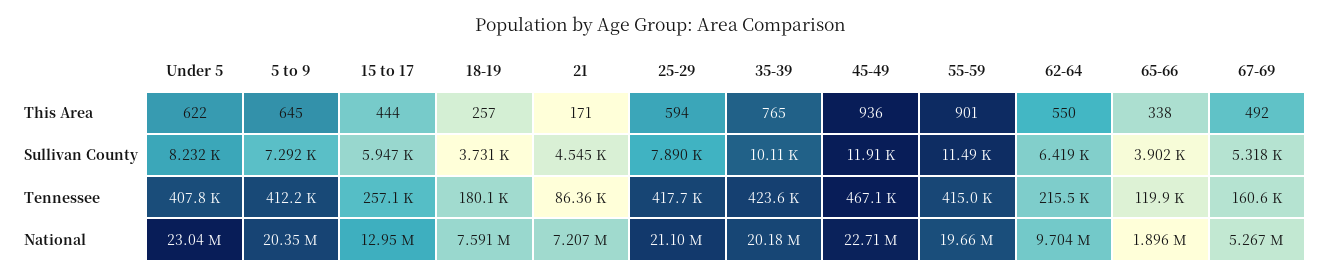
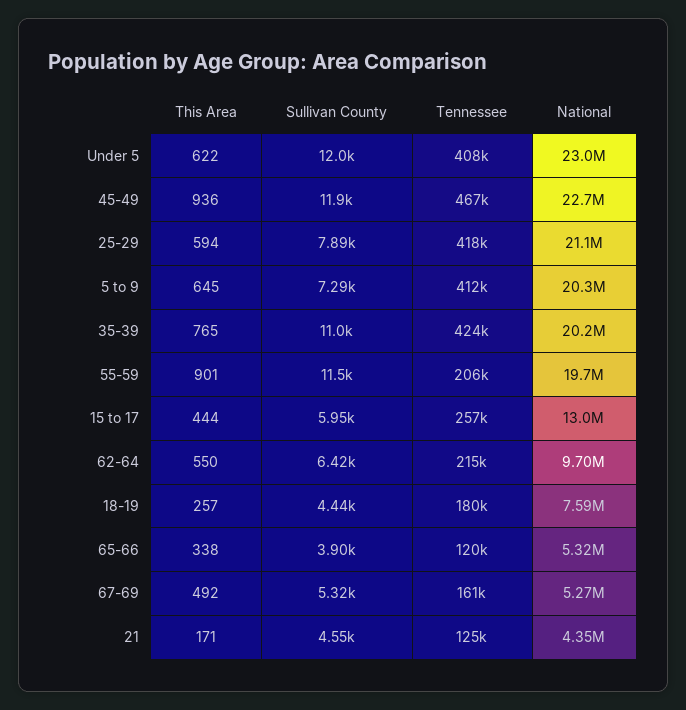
  {
    "Under 5": {
      "This Area": 622,
-     "Sullivan County": 8232,
+     "Sullivan County": 12000,
      "Tennessee": 407800,
      "National": 23040000
    },
    "5 to 9": {
      "This Area": 645,
      "Sullivan County": 7292,
      "Tennessee": 412200,
      "National": 20350000
    },
    "15 to 17": {
      "This Area": 444,
      "Sullivan County": 5947,
      "Tennessee": 257100,
      "National": 12950000
    },
    "18-19": {
      "This Area": 257,
-     "Sullivan County": 3731,
+     "Sullivan County": 4440,
      "Tennessee": 180100,
      "National": 7591000
    },
    "21": {
      "This Area": 171,
      "Sullivan County": 4545,
-     "Tennessee": 86360,
+     "Tennessee": 125000,
-     "National": 7207000
+     "National": 4350000
    },
    "25-29": {
      "This Area": 594,
      "Sullivan County": 7890,
      "Tennessee": 417700,
      "National": 21100000
    },
    "35-39": {
      "This Area": 765,
-     "Sullivan County": 10110,
+     "Sullivan County": 11000,
      "Tennessee": 423600,
      "National": 20180000
    },
    "45-49": {
      "This Area": 936,
      "Sullivan County": 11910,
      "Tennessee": 467100,
      "National": 22710000
    },
    "55-59": {
      "This Area": 901,
      "Sullivan County": 11490,
-     "Tennessee": 415000,
+     "Tennessee": 206000,
      "National": 19660000
    },
    "62-64": {
      "This Area": 550,
      "Sullivan County": 6419,
      "Tennessee": 215500,
      "National": 9704000
    },
    "65-66": {
      "This Area": 338,
      "Sullivan County": 3902,
      "Tennessee": 119900,
-     "National": 1896000
+     "National": 5320000
    },
    "67-69": {
      "This Area": 492,
      "Sullivan County": 5318,
      "Tennessee": 160600,
      "National": 5267000
    }
  }

